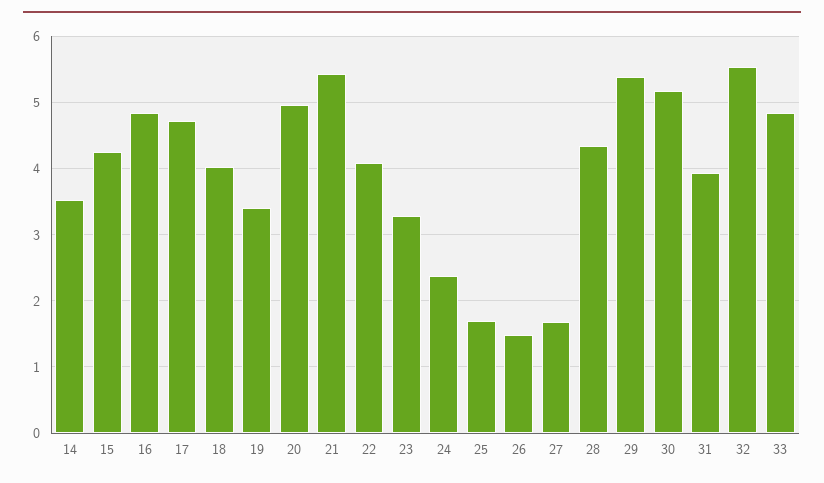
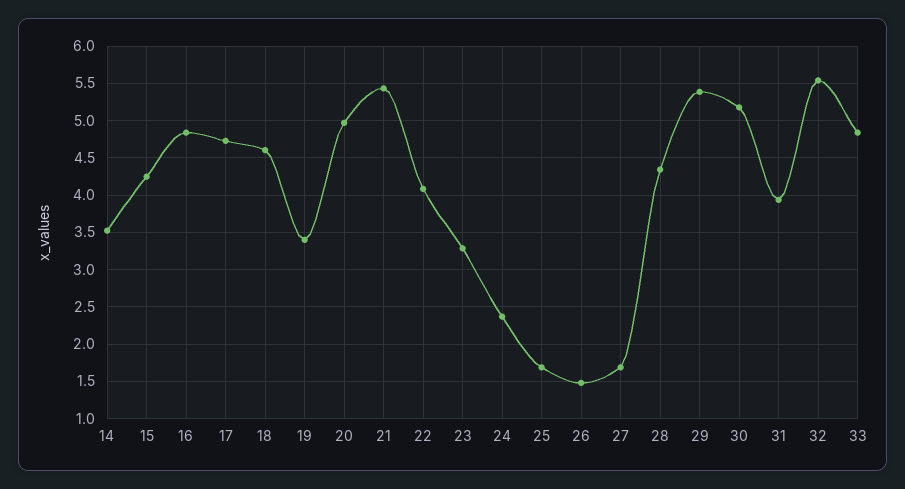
  {
    "14": 3.5,
    "15": 4.2,
    "16": 4.8,
    "17": 4.7,
-   "18": 4,
+   "18": 4.6,
    "19": 3.4,
    "20": 5,
    "21": 5.4,
    "22": 4.1,
    "23": 3.3,
    "24": 2.4,
    "25": 1.7,
    "26": 1.5,
    "27": 1.7,
    "28": 4.3,
    "29": 5.4,
    "30": 5.2,
    "31": 3.9,
    "32": 5.5,
    "33": 4.8
  }

